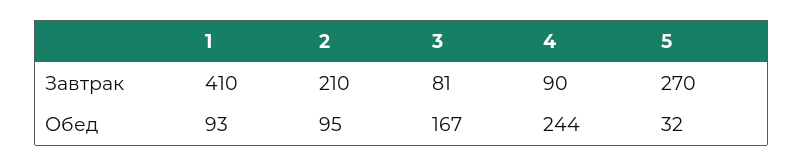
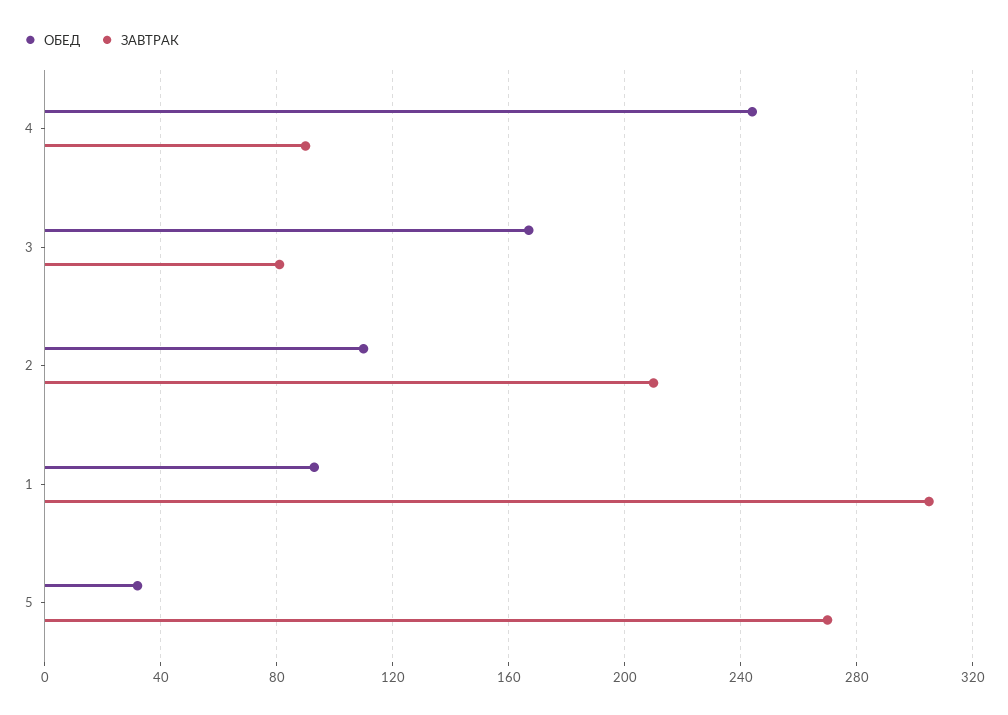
  {
    "Завтрак": {
-     "1": 410,
+     "1": 305,
      "2": 210,
      "3": 81,
      "4": 90,
      "5": 270
    },
    "Обед": {
      "1": 93,
-     "2": 95,
+     "2": 110,
      "3": 167,
      "4": 244,
      "5": 32
    }
  }

